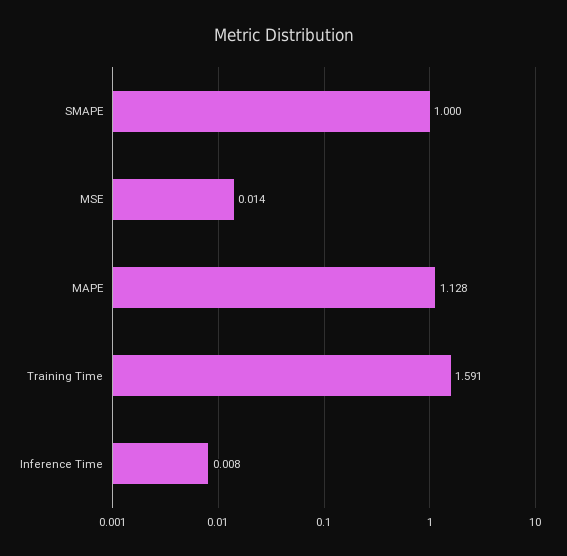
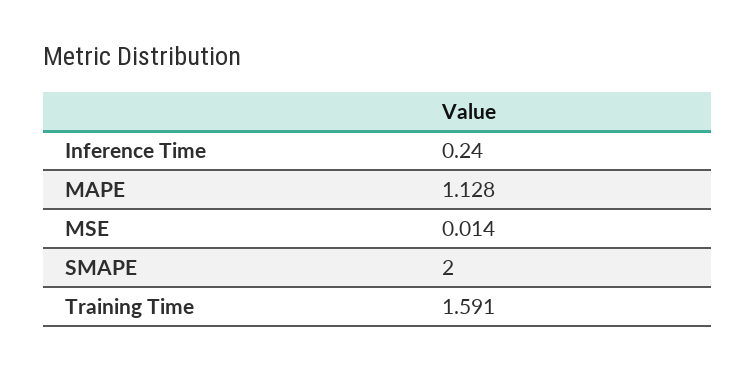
  {
-   "SMAPE": 1,
+   "SMAPE": 2,
    "MSE": 0.014,
    "MAPE": 1.128,
    "Training Time": 1.591,
-   "Inference Time": 0.008
+   "Inference Time": 0.24
  }

